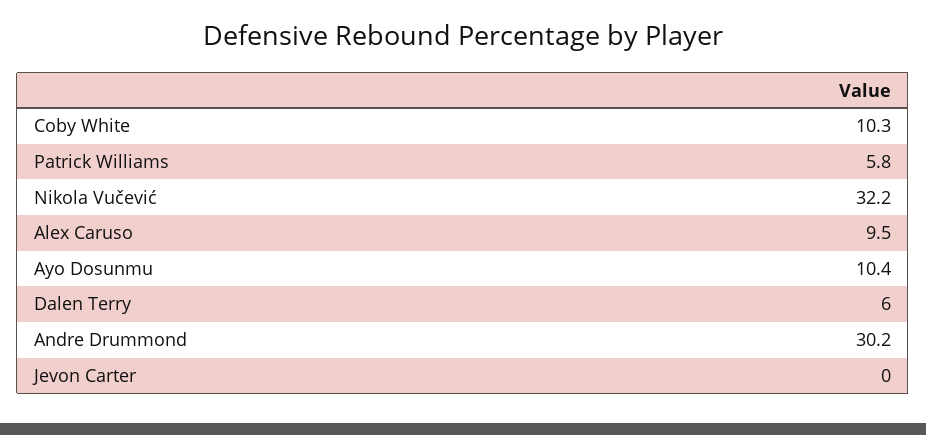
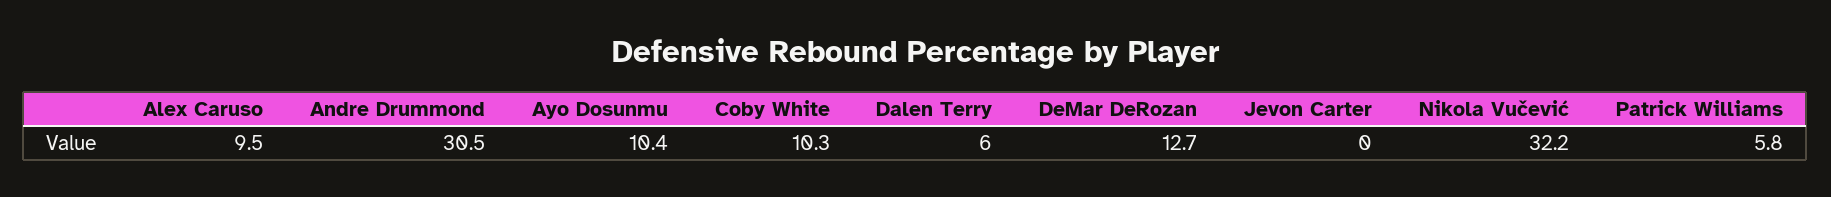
  {
    "Coby White": 10.3,
    "Patrick Williams": 5.8,
    "Nikola Vučević": 32.2,
    "Alex Caruso": 9.5,
    "Ayo Dosunmu": 10.4,
    "Dalen Terry": 6,
-   "Andre Drummond": 30.2,
+   "Andre Drummond": 30.5,
-   "Jevon Carter": 0
+   "Jevon Carter": 0,
+   "DeMar DeRozan": 12.7
  }

